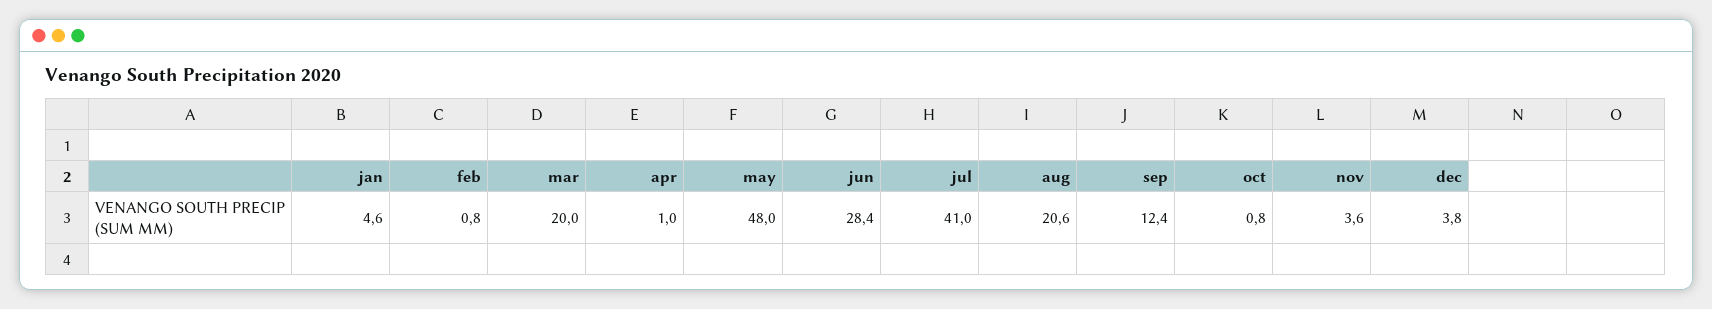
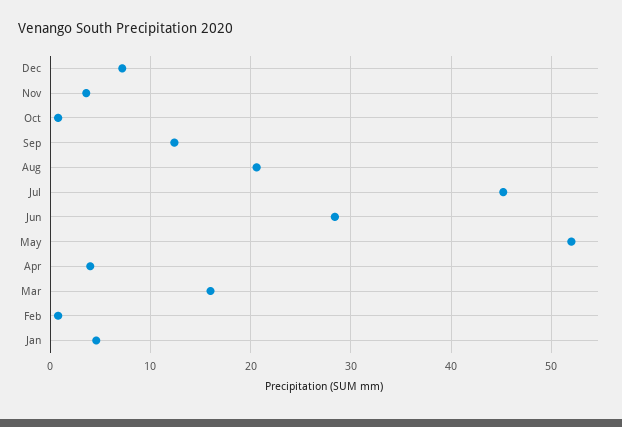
  {
    "jan": 4.6,
    "feb": 0.8,
-   "mar": 20,
+   "mar": 16,
-   "apr": 1,
+   "apr": 4,
-   "may": 48,
+   "may": 52,
    "jun": 28.4,
-   "jul": 41,
+   "jul": 45,
    "aug": 20.6,
    "sep": 12.4,
    "oct": 0.8,
    "nov": 3.6,
-   "dec": 3.8
+   "dec": 7
  }

